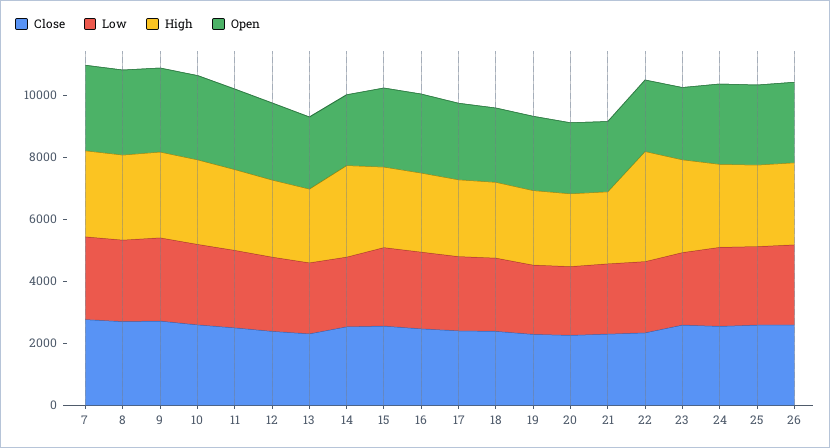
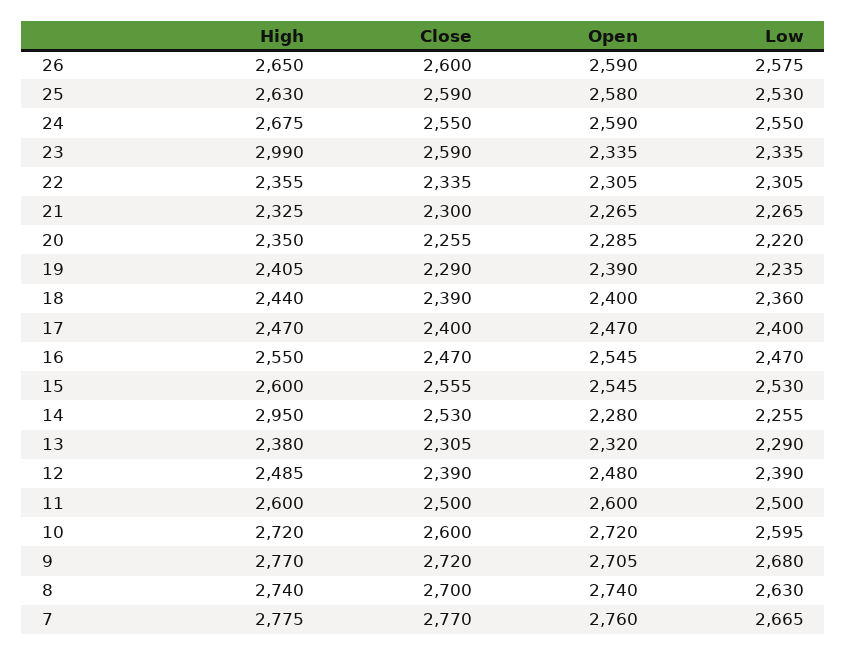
  {
    "Close": {
      "7": 2770,
      "8": 2700,
      "9": 2720,
      "10": 2600,
      "11": 2500,
      "12": 2390,
      "13": 2305,
      "14": 2530,
      "15": 2555,
      "16": 2470,
      "17": 2400,
      "18": 2390,
      "19": 2290,
      "20": 2255,
      "21": 2300,
      "22": 2335,
      "23": 2590,
      "24": 2550,
      "25": 2590,
      "26": 2600
    },
    "Low": {
      "7": 2665,
      "8": 2630,
      "9": 2680,
      "10": 2595,
      "11": 2500,
      "12": 2390,
      "13": 2290,
      "14": 2255,
      "15": 2530,
      "16": 2470,
      "17": 2400,
      "18": 2360,
      "19": 2235,
      "20": 2220,
      "21": 2265,
      "22": 2305,
      "23": 2335,
      "24": 2550,
      "25": 2530,
      "26": 2575
    },
    "High": {
      "7": 2775,
      "8": 2740,
      "9": 2770,
      "10": 2720,
      "11": 2600,
      "12": 2485,
      "13": 2380,
      "14": 2950,
      "15": 2600,
      "16": 2550,
      "17": 2470,
      "18": 2440,
      "19": 2405,
      "20": 2350,
      "21": 2325,
-     "22": 3500,
+     "22": 2355,
      "23": 2990,
      "24": 2675,
      "25": 2630,
      "26": 2650
    },
    "Open": {
      "7": 2760,
      "8": 2740,
      "9": 2705,
      "10": 2720,
      "11": 2600,
      "12": 2480,
      "13": 2320,
      "14": 2280,
      "15": 2545,
      "16": 2545,
      "17": 2470,
      "18": 2400,
      "19": 2390,
      "20": 2285,
      "21": 2265,
      "22": 2305,
      "23": 2335,
      "24": 2590,
      "25": 2580,
      "26": 2590
    }
  }

